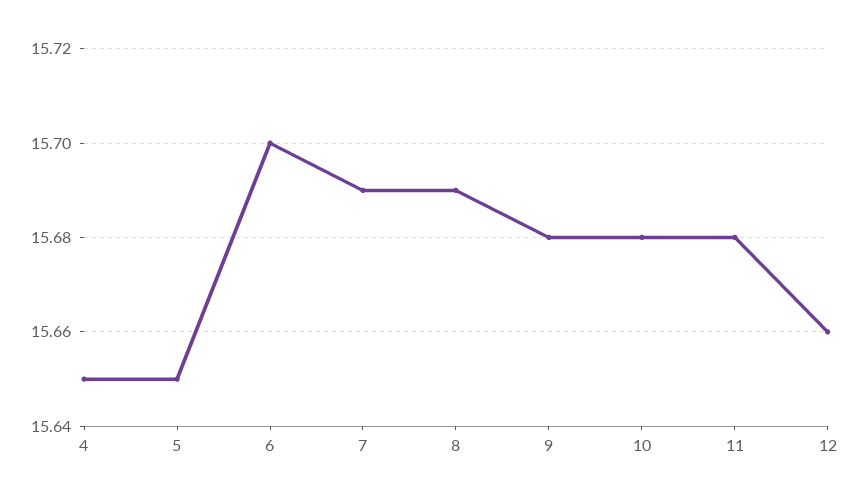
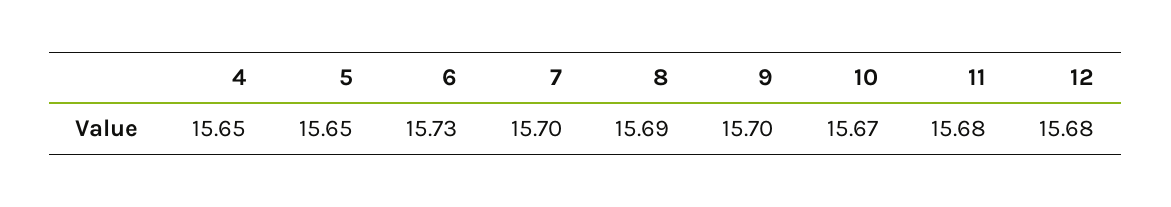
  {
    "4": 15.65,
    "5": 15.65,
-   "6": 15.7,
+   "6": 15.73,
-   "7": 15.69,
+   "7": 15.7,
    "8": 15.69,
-   "9": 15.68,
+   "9": 15.7,
-   "10": 15.68,
+   "10": 15.67,
    "11": 15.68,
-   "12": 15.66
+   "12": 15.68
  }

